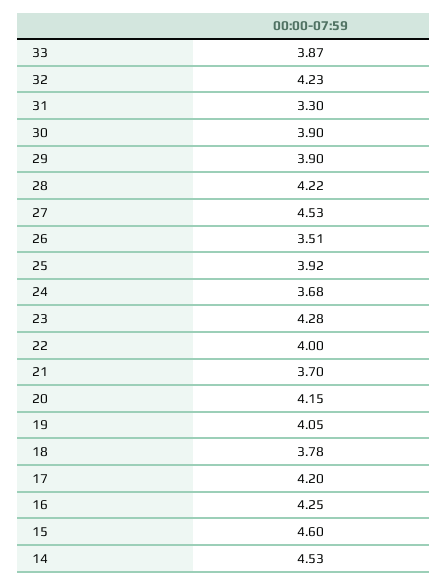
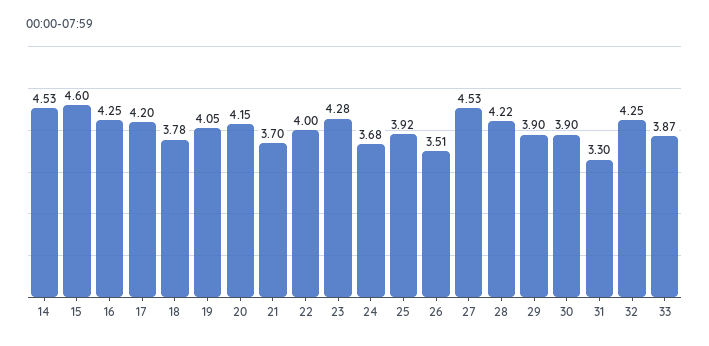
  {
    "33": 3.87,
-   "32": 4.23,
+   "32": 4.25,
    "31": 3.3,
    "30": 3.9,
    "29": 3.9,
    "28": 4.22,
    "27": 4.53,
    "26": 3.51,
    "25": 3.92,
    "24": 3.68,
    "23": 4.28,
    "22": 4,
    "21": 3.7,
    "20": 4.15,
    "19": 4.05,
    "18": 3.78,
    "17": 4.2,
    "16": 4.25,
    "15": 4.6,
    "14": 4.53
  }

